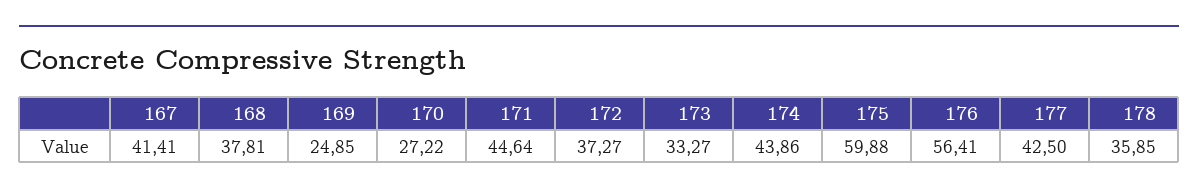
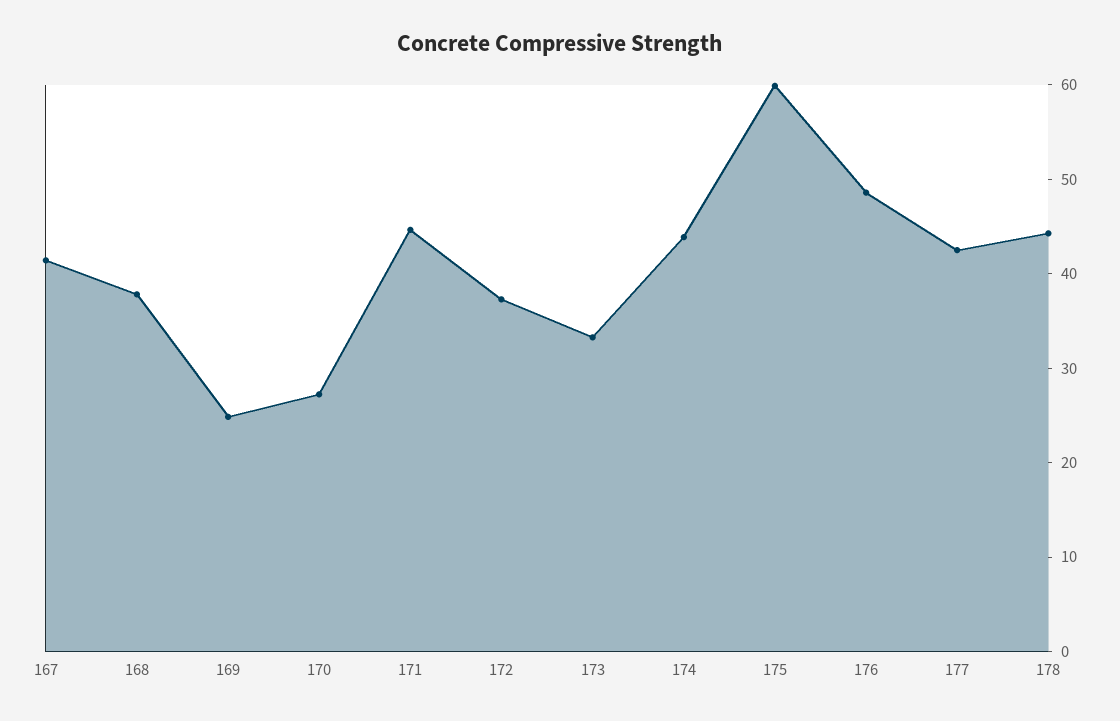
  {
    "167": 41.41,
    "168": 37.81,
    "169": 24.85,
    "170": 27.22,
    "171": 44.64,
    "172": 37.27,
    "173": 33.27,
    "174": 43.86,
    "175": 59.88,
-   "176": 56.41,
+   "176": 48,
    "177": 42.5,
-   "178": 35.85
+   "178": 44
  }

